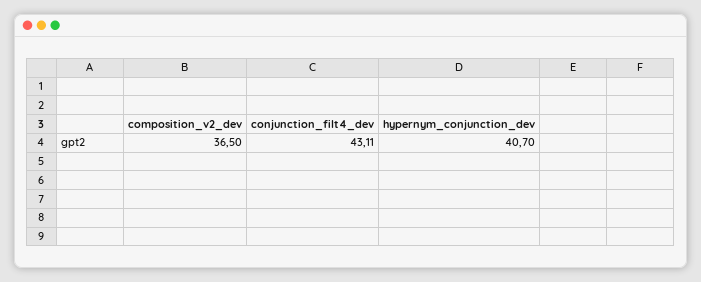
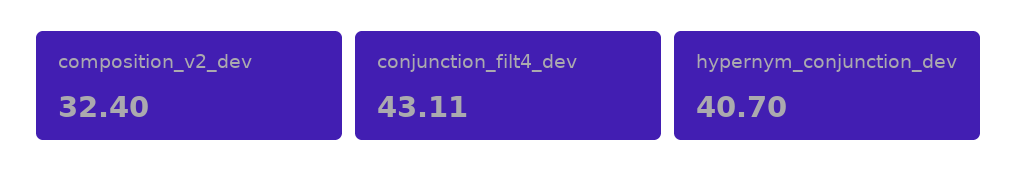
  {
-   "composition_v2_dev": 36.5,
+   "composition_v2_dev": 32.4,
    "conjunction_filt4_dev": 43.11,
    "hypernym_conjunction_dev": 40.7
  }

